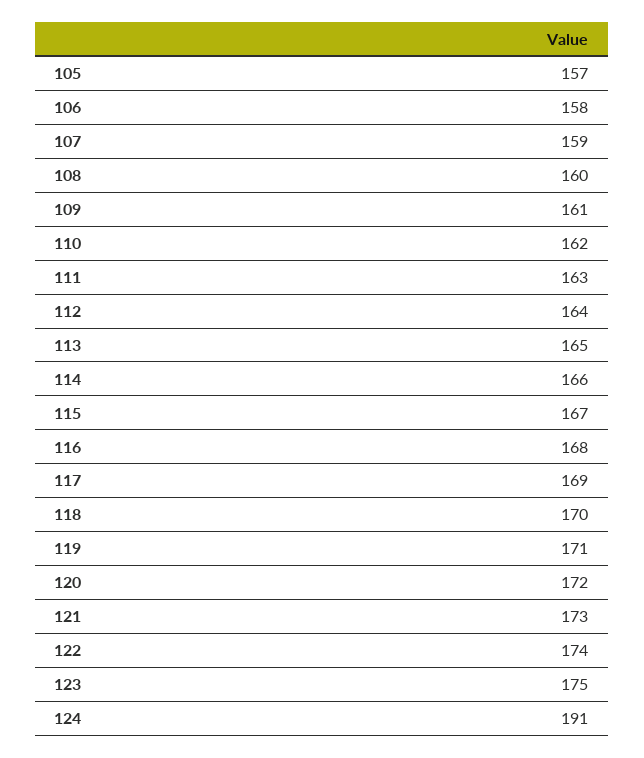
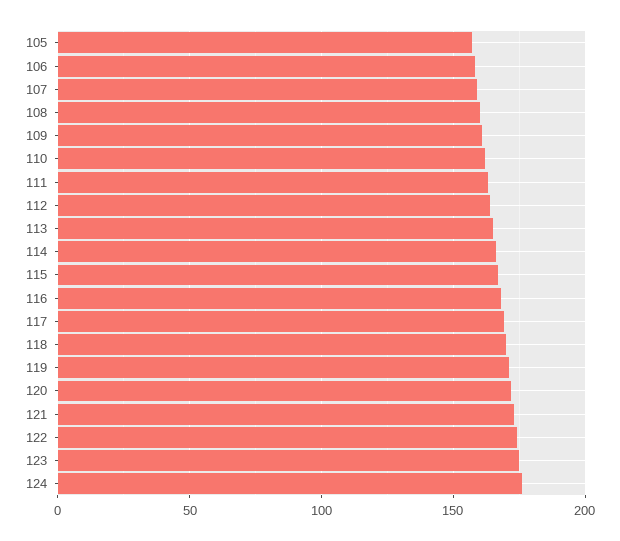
  {
    "105": 157,
    "106": 158,
    "107": 159,
    "108": 160,
    "109": 161,
    "110": 162,
    "111": 163,
    "112": 164,
    "113": 165,
    "114": 166,
    "115": 167,
    "116": 168,
    "117": 169,
    "118": 170,
    "119": 171,
    "120": 172,
    "121": 173,
    "122": 174,
    "123": 175,
-   "124": 191
+   "124": 175
  }

